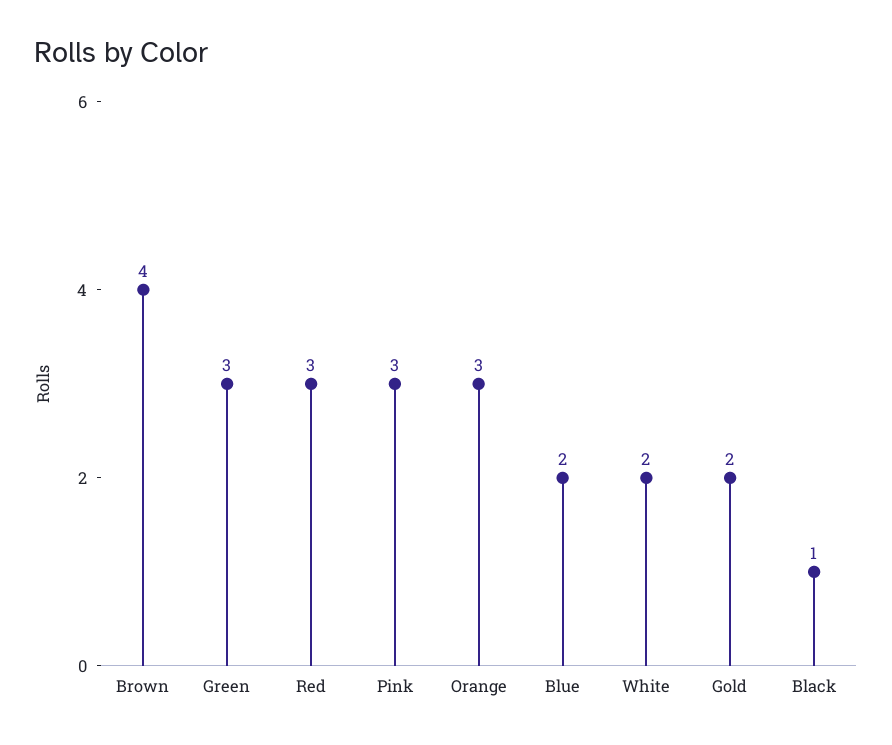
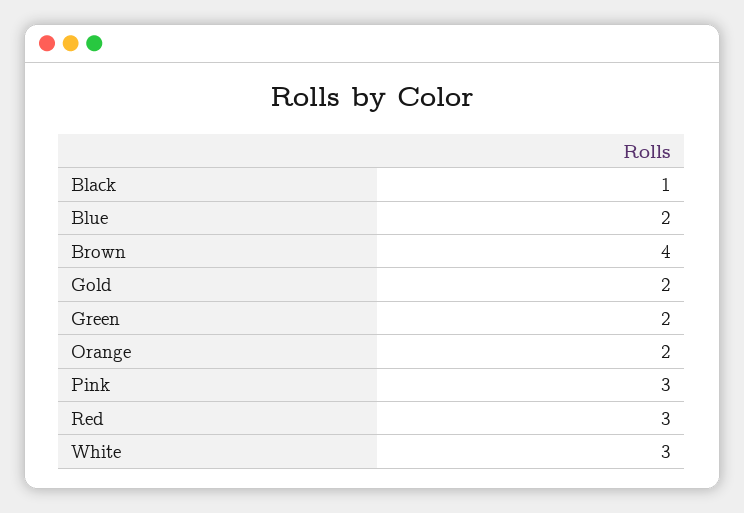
  {
    "Brown": 4,
-   "Green": 3,
+   "Green": 2,
    "Red": 3,
    "Pink": 3,
-   "Orange": 3,
+   "Orange": 2,
    "Blue": 2,
-   "White": 2,
+   "White": 3,
    "Gold": 2,
    "Black": 1
  }

